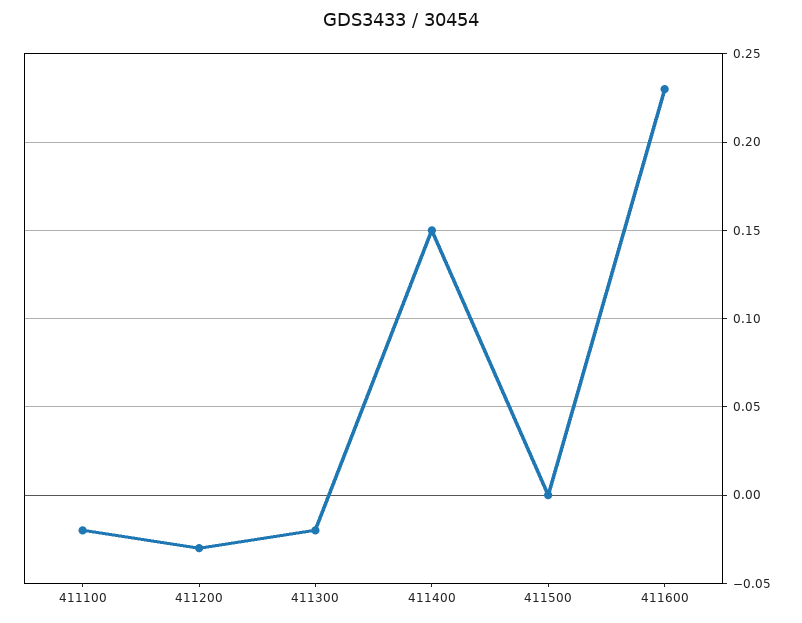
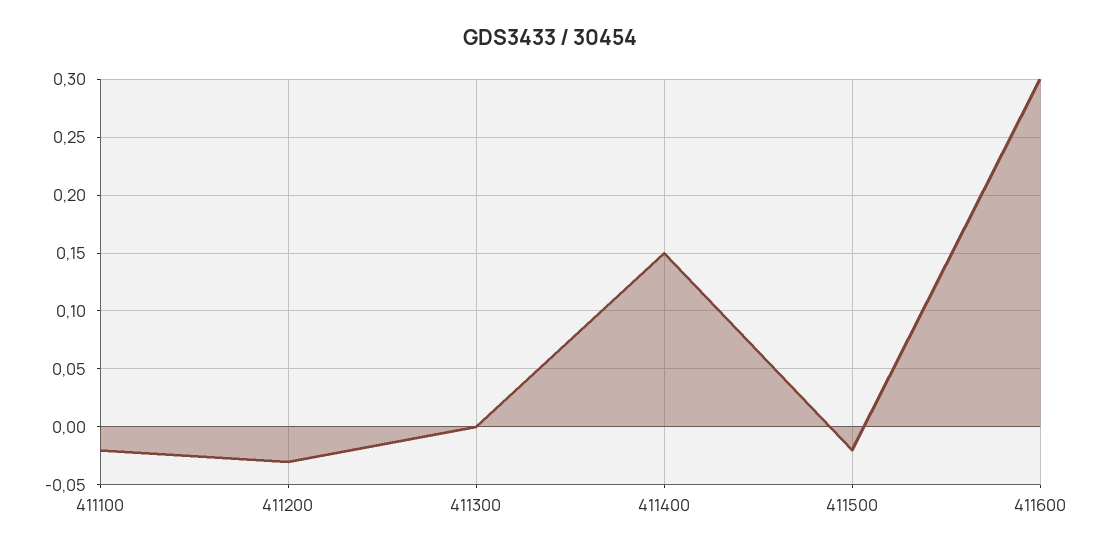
  {
    "411100": -0.02,
    "411200": -0.03,
-   "411300": -0.02,
+   "411300": 0,
    "411400": 0.15,
-   "411500": 0,
+   "411500": -0.02,
-   "411600": 0.23
+   "411600": 0.3
  }

